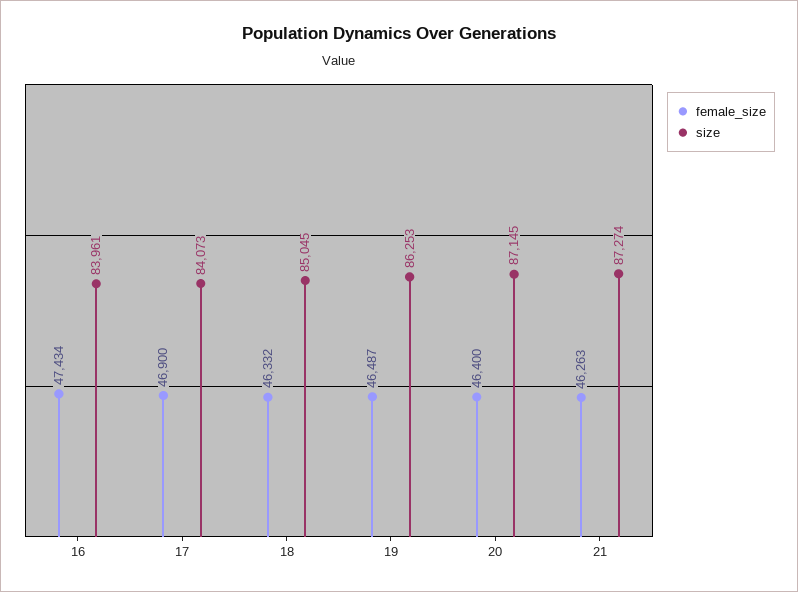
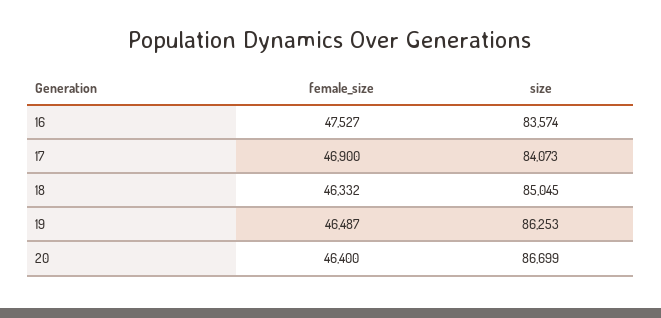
  {
    "female_size": {
-     "16": 47434,
+     "16": 47527,
      "17": 46900,
      "18": 46332,
      "19": 46487,
-     "20": 46400,
+     "20": 46400
-     "21": 46263
    },
    "size": {
-     "16": 83961,
+     "16": 83574,
      "17": 84073,
      "18": 85045,
      "19": 86253,
-     "20": 87145,
+     "20": 86699
-     "21": 87274
    }
  }

